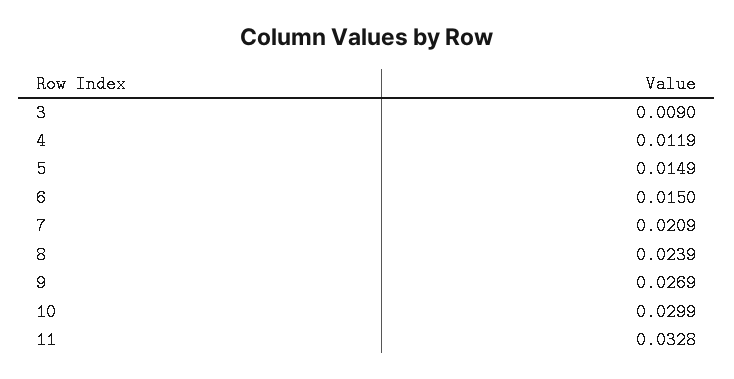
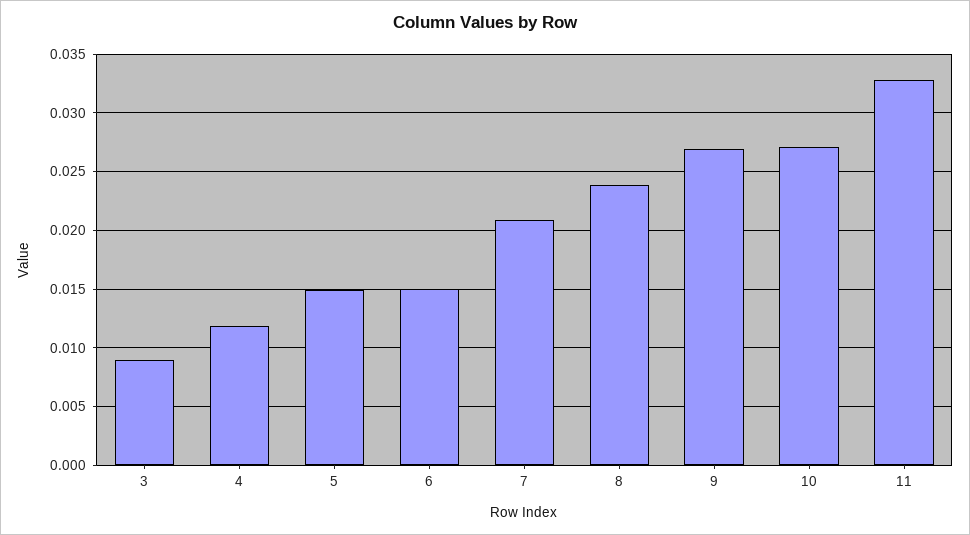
  {
    "3": 0.009,
    "4": 0.0119,
    "5": 0.0149,
    "6": 0.015,
    "7": 0.0209,
    "8": 0.0239,
    "9": 0.0269,
-   "10": 0.0299,
+   "10": 0.027,
    "11": 0.0328
  }

